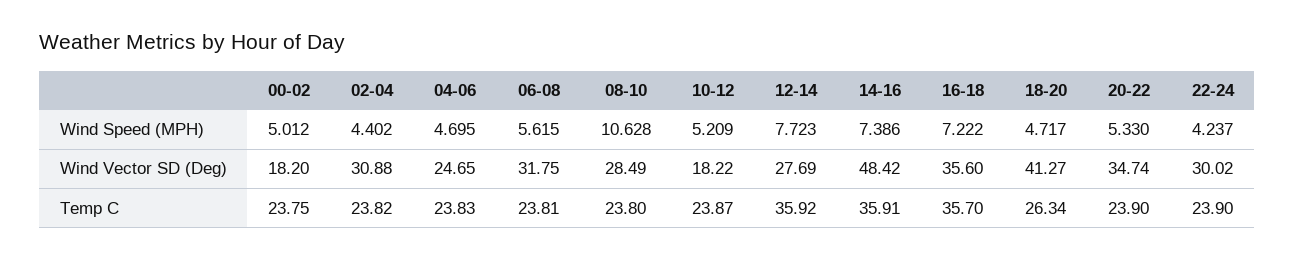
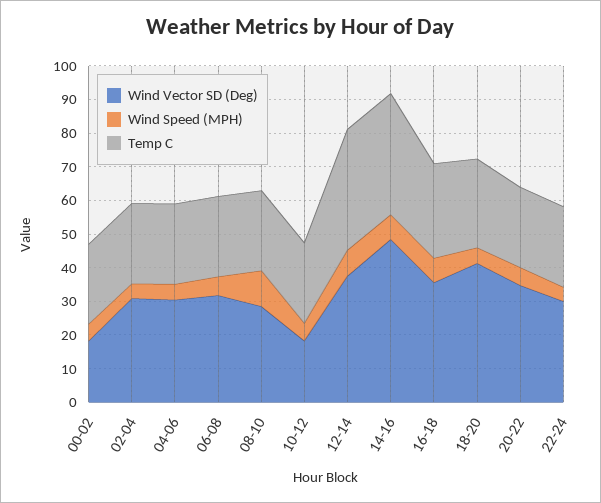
  {
    "Wind Speed (MPH)": {
      "00-02": 5.012,
      "02-04": 4.402,
      "04-06": 4.695,
      "06-08": 5.615,
      "08-10": 10.628,
      "10-12": 5.209,
      "12-14": 7.723,
      "14-16": 7.386,
      "16-18": 7.222,
      "18-20": 4.717,
      "20-22": 5.33,
      "22-24": 4.237
    },
    "Wind Vector SD (Deg)": {
      "00-02": 18.2,
      "02-04": 30.88,
-     "04-06": 24.65,
+     "04-06": 30,
      "06-08": 31.75,
      "08-10": 28.49,
      "10-12": 18.22,
-     "12-14": 27.69,
+     "12-14": 37.5,
      "14-16": 48.42,
      "16-18": 35.6,
      "18-20": 41.27,
      "20-22": 34.74,
      "22-24": 30.02
    },
    "Temp C": {
      "00-02": 23.75,
      "02-04": 23.82,
      "04-06": 23.83,
      "06-08": 23.81,
      "08-10": 23.8,
      "10-12": 23.87,
      "12-14": 35.92,
      "14-16": 35.91,
-     "16-18": 35.7,
+     "16-18": 27.5,
      "18-20": 26.34,
      "20-22": 23.9,
      "22-24": 23.9
    }
  }

